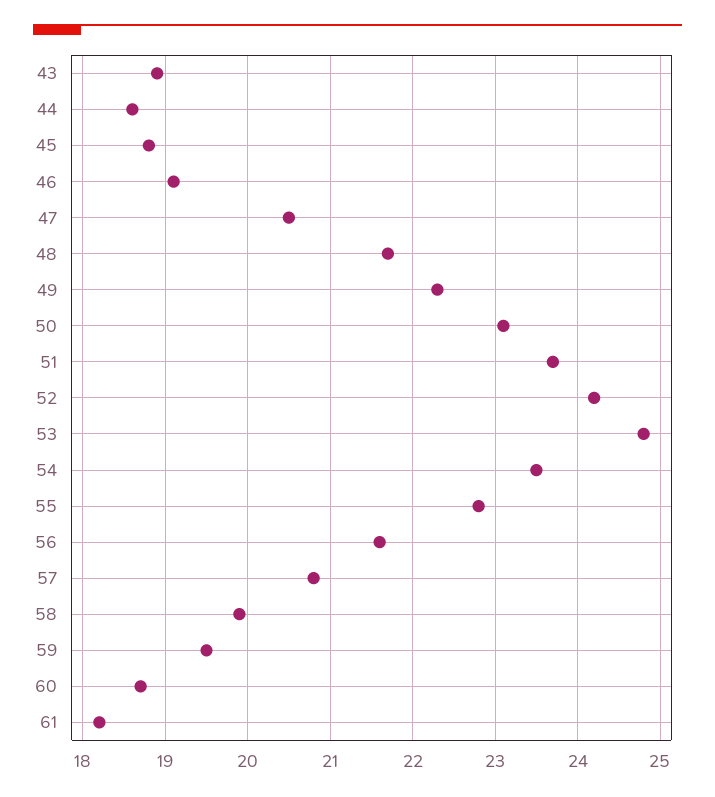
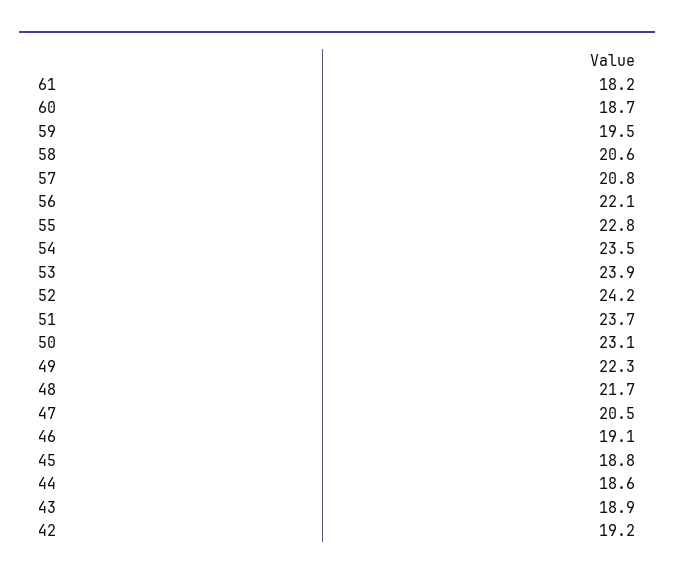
  {
    "43": 18.9,
    "44": 18.6,
    "45": 18.8,
    "46": 19.1,
    "47": 20.5,
    "48": 21.7,
    "49": 22.3,
    "50": 23.1,
    "51": 23.7,
    "52": 24.2,
-   "53": 24.8,
+   "53": 23.9,
    "54": 23.5,
    "55": 22.8,
-   "56": 21.6,
+   "56": 22.1,
    "57": 20.8,
-   "58": 19.9,
+   "58": 20.6,
    "59": 19.5,
    "60": 18.7,
-   "61": 18.2
+   "61": 18.2,
+   "42": 19.2
  }

